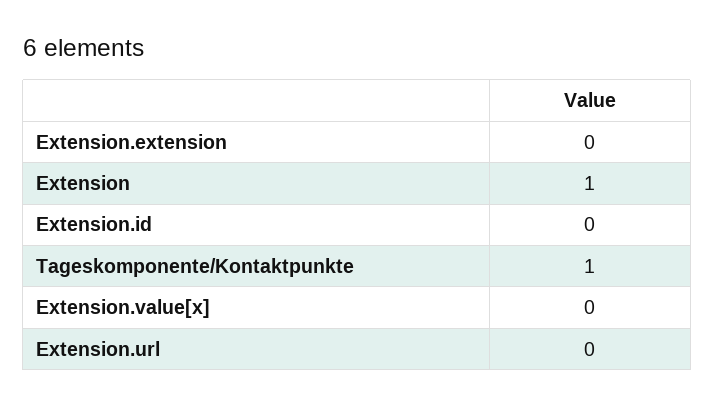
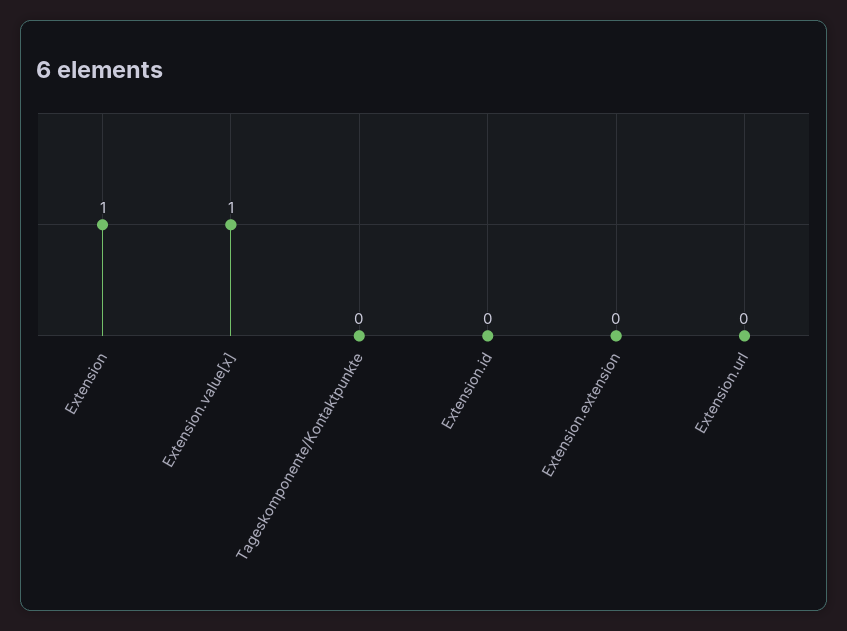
  {
    "Extension.extension": 0,
    "Extension": 1,
    "Extension.id": 0,
-   "Tageskomponente/Kontaktpunkte": 1,
+   "Tageskomponente/Kontaktpunkte": 0,
-   "Extension.value[x]": 0,
+   "Extension.value[x]": 1,
    "Extension.url": 0
  }

